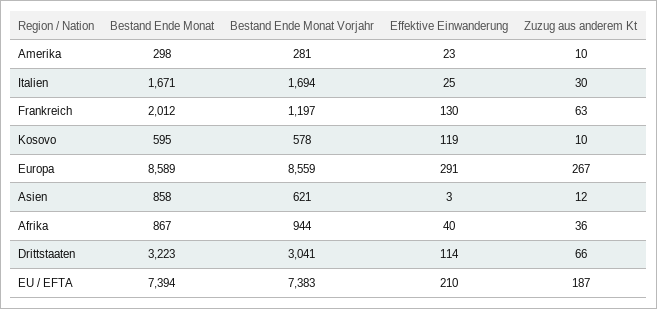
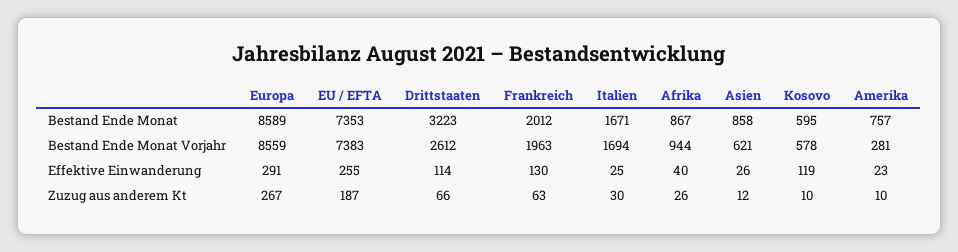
  {
    "Bestand Ende Monat": {
-     "Amerika": 298,
+     "Amerika": 757,
      "Italien": 1671,
      "Frankreich": 2012,
      "Kosovo": 595,
      "Europa": 8589,
      "Asien": 858,
      "Afrika": 867,
      "Drittstaaten": 3223,
-     "EU / EFTA": 7394
+     "EU / EFTA": 7353
    },
    "Bestand Ende Monat Vorjahr": {
      "Amerika": 281,
      "Italien": 1694,
-     "Frankreich": 1197,
+     "Frankreich": 1963,
      "Kosovo": 578,
      "Europa": 8559,
      "Asien": 621,
      "Afrika": 944,
-     "Drittstaaten": 3041,
+     "Drittstaaten": 2612,
      "EU / EFTA": 7383
    },
    "Effektive Einwanderung": {
      "Amerika": 23,
      "Italien": 25,
      "Frankreich": 130,
      "Kosovo": 119,
      "Europa": 291,
-     "Asien": 3,
+     "Asien": 26,
      "Afrika": 40,
      "Drittstaaten": 114,
-     "EU / EFTA": 210
+     "EU / EFTA": 255
    },
    "Zuzug aus anderem Kt": {
      "Amerika": 10,
      "Italien": 30,
      "Frankreich": 63,
      "Kosovo": 10,
      "Europa": 267,
      "Asien": 12,
-     "Afrika": 36,
+     "Afrika": 26,
      "Drittstaaten": 66,
      "EU / EFTA": 187
    }
  }

